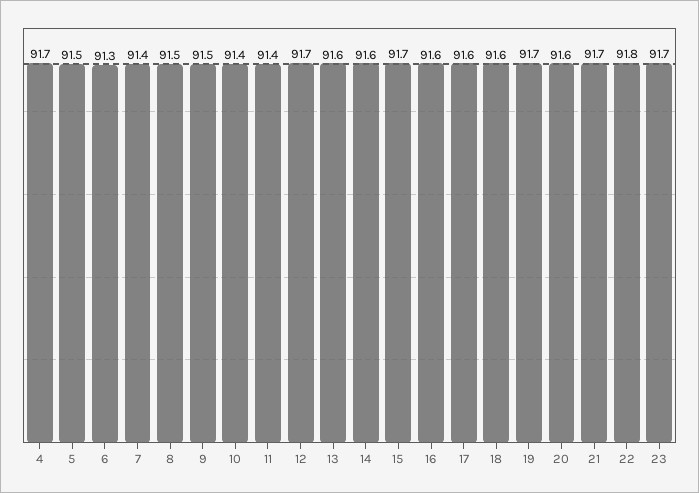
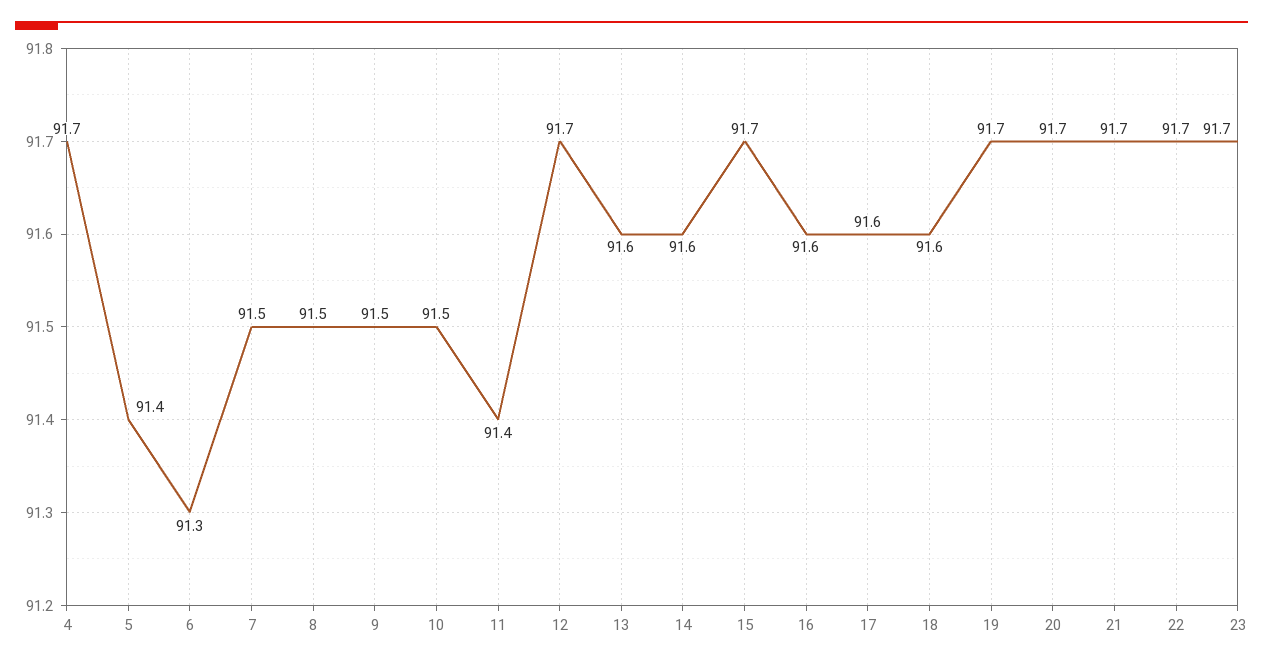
  {
    "4": 91.7,
-   "5": 91.5,
+   "5": 91.4,
    "6": 91.3,
-   "7": 91.4,
+   "7": 91.5,
    "8": 91.5,
    "9": 91.5,
-   "10": 91.4,
+   "10": 91.5,
    "11": 91.4,
    "12": 91.7,
    "13": 91.6,
    "14": 91.6,
    "15": 91.7,
    "16": 91.6,
    "17": 91.6,
    "18": 91.6,
    "19": 91.7,
-   "20": 91.6,
+   "20": 91.7,
    "21": 91.7,
-   "22": 91.8,
+   "22": 91.7,
    "23": 91.7
  }

